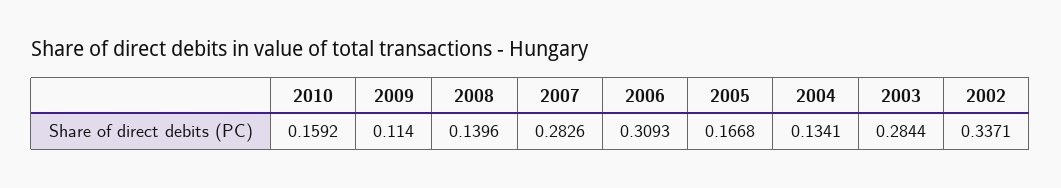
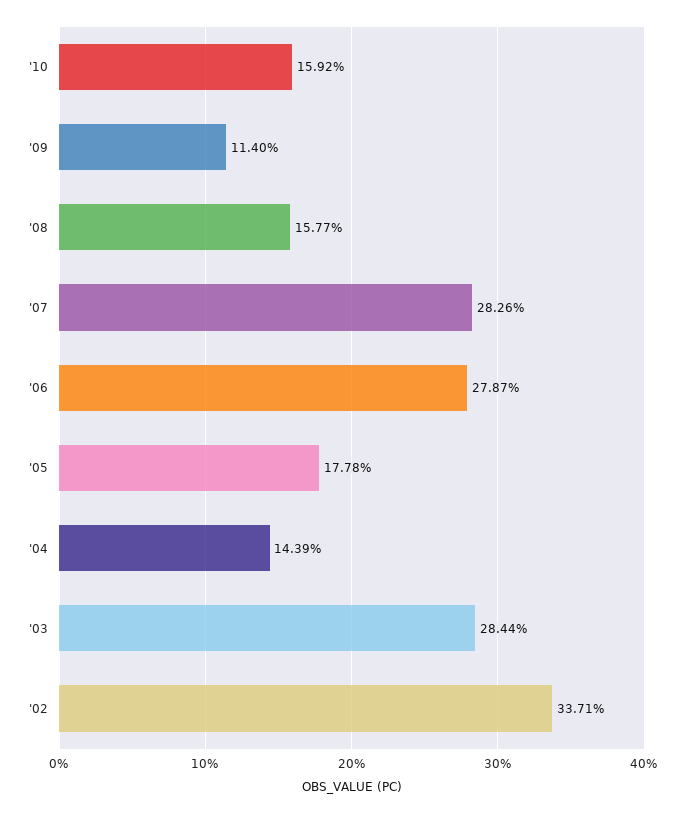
  {
    "2010": 0.1592,
    "2009": 0.114,
-   "2008": 0.1396,
+   "2008": 0.1577,
    "2007": 0.2826,
-   "2006": 0.3093,
+   "2006": 0.2787,
-   "2005": 0.1668,
+   "2005": 0.1778,
-   "2004": 0.1341,
+   "2004": 0.1439,
    "2003": 0.2844,
    "2002": 0.3371
  }

